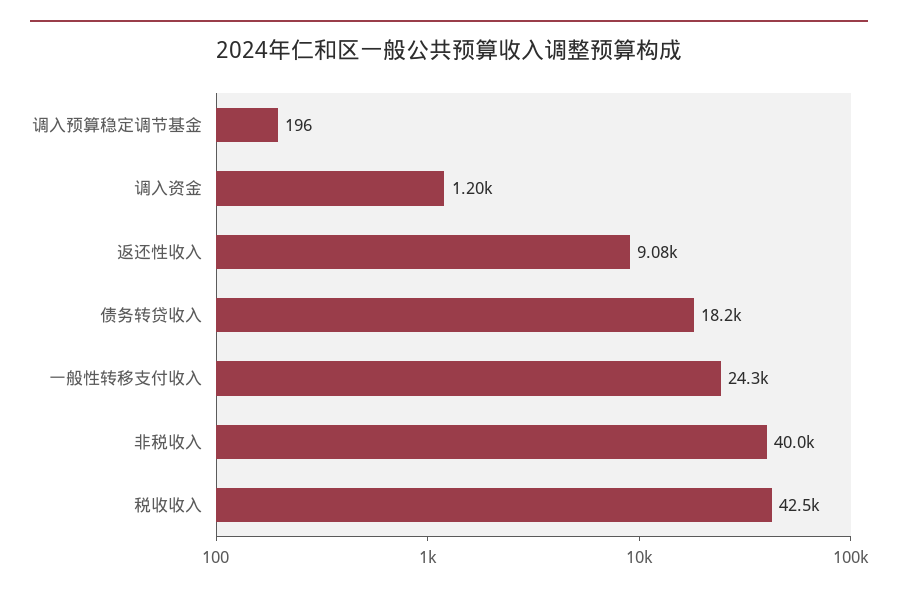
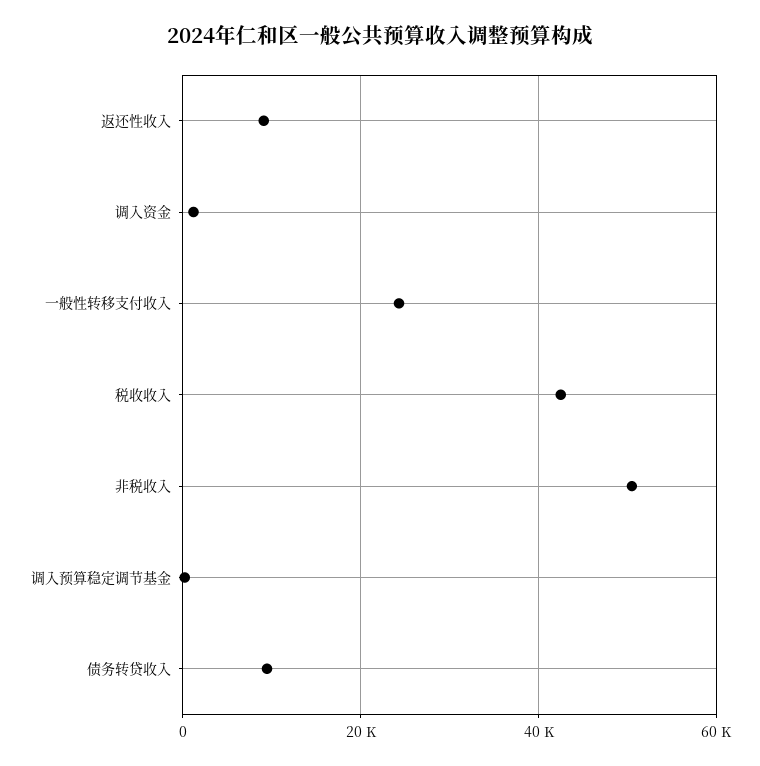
  {
    "调入预算稳定调节基金": 196,
    "调入资金": 1200,
    "返还性收入": 9080,
-   "债务转贷收入": 18200,
+   "债务转贷收入": 10000,
    "一般性转移支付收入": 24300,
-   "非税收入": 40000,
+   "非税收入": 50000,
    "税收收入": 42500
  }

